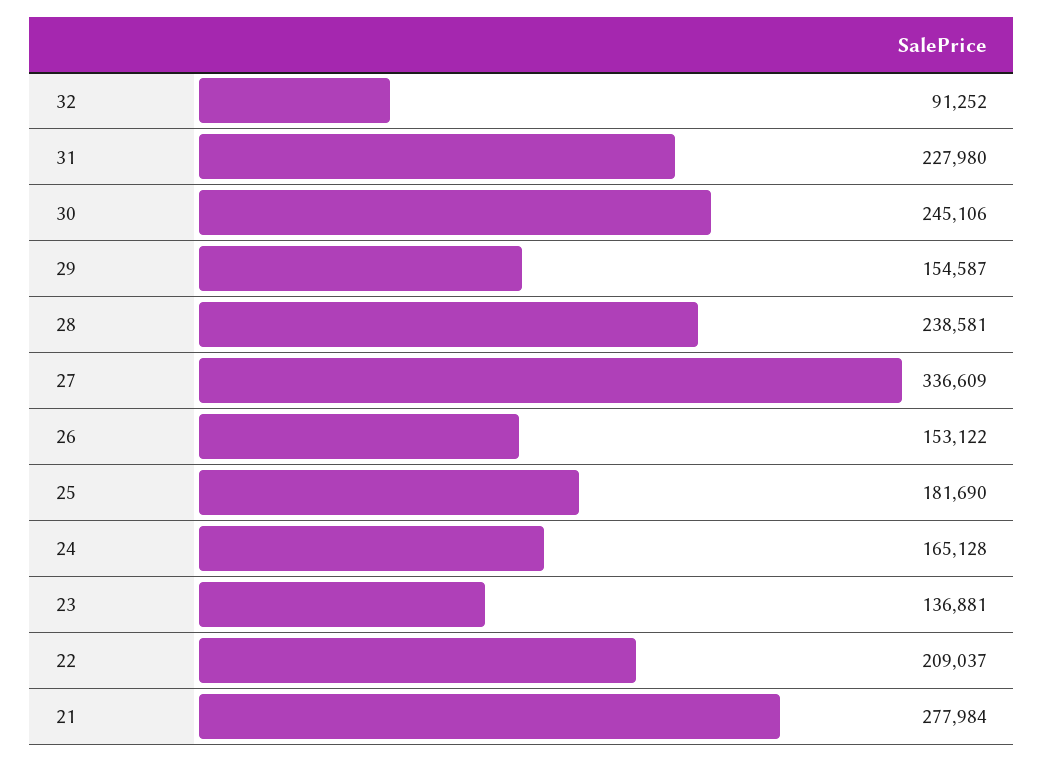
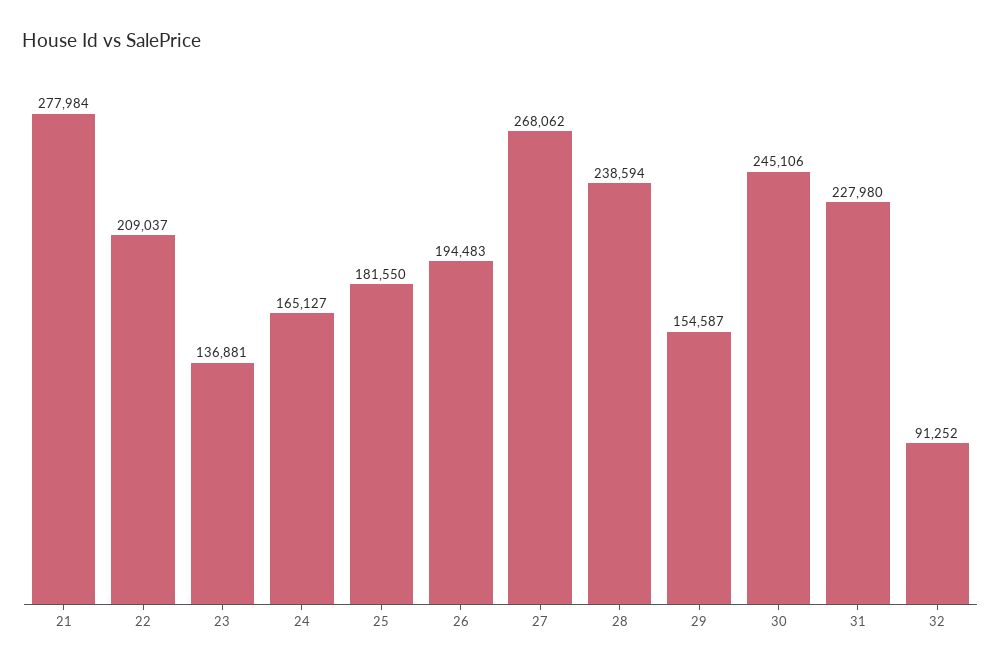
  {
    "32": 91252,
    "31": 227980,
    "30": 245106,
    "29": 154587,
-   "28": 238581,
+   "28": 238594,
-   "27": 336609,
+   "27": 268062,
-   "26": 153122,
+   "26": 194483,
-   "25": 181690,
+   "25": 181550,
-   "24": 165128,
+   "24": 165127,
    "23": 136881,
    "22": 209037,
    "21": 277984
  }

